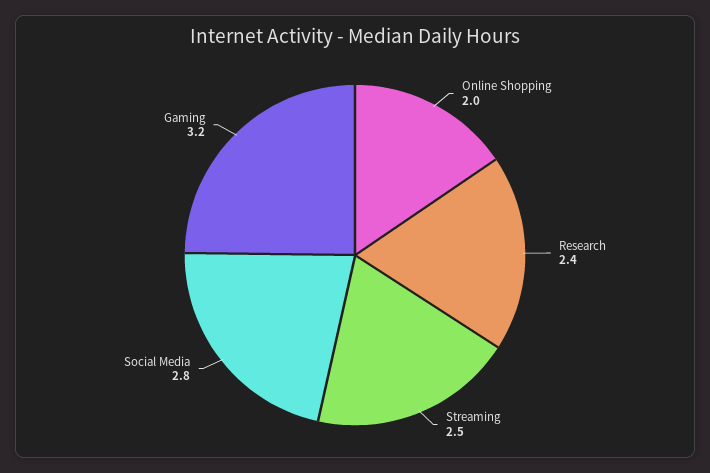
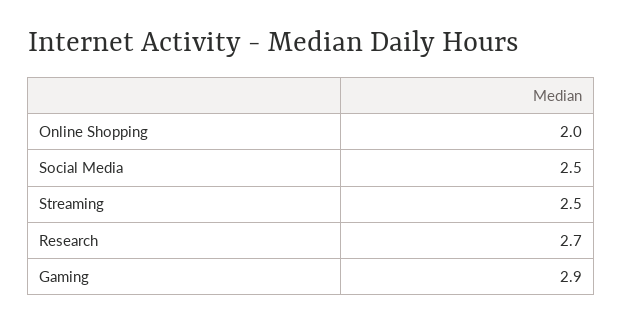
  {
    "Online Shopping": 2,
-   "Research": 2.4,
+   "Research": 2.7,
    "Streaming": 2.5,
-   "Social Media": 2.8,
+   "Social Media": 2.5,
-   "Gaming": 3.2
+   "Gaming": 2.9
  }

